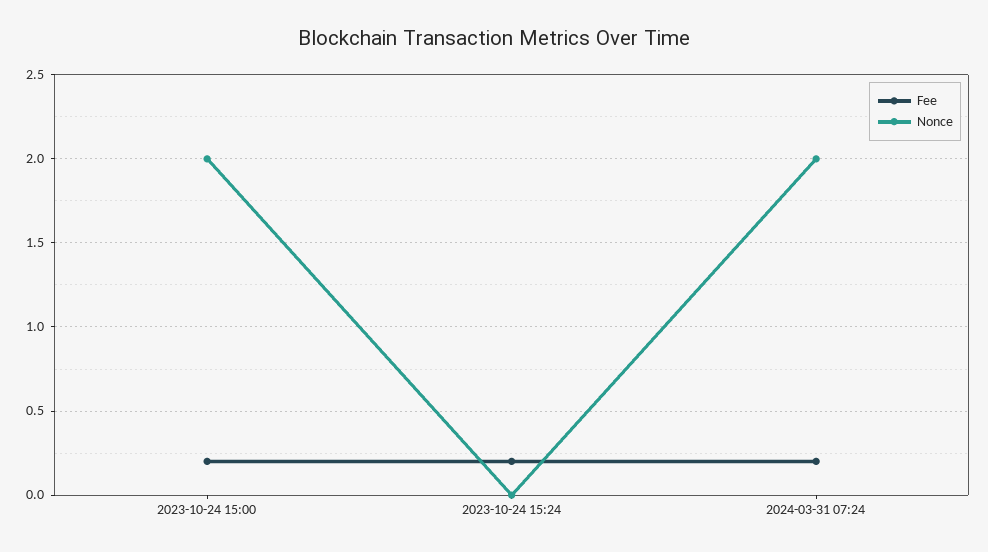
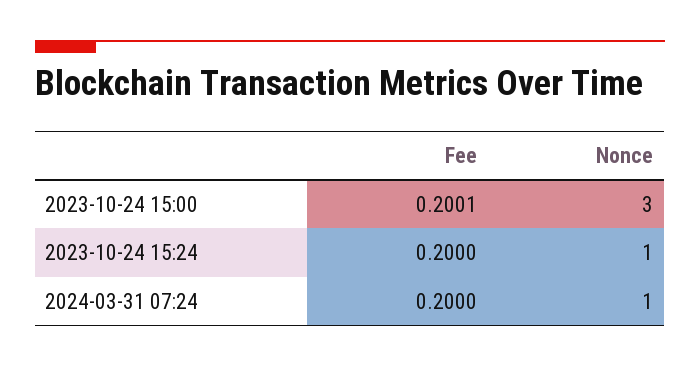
  {
    "Fee": {
      "2023-10-24 15:00": 0.2001,
      "2023-10-24 15:24": 0.2,
      "2024-03-31 07:24": 0.2
    },
    "Nonce": {
-     "2023-10-24 15:00": 2,
+     "2023-10-24 15:00": 3,
-     "2023-10-24 15:24": 0,
+     "2023-10-24 15:24": 1,
-     "2024-03-31 07:24": 2
+     "2024-03-31 07:24": 1
    }
  }

